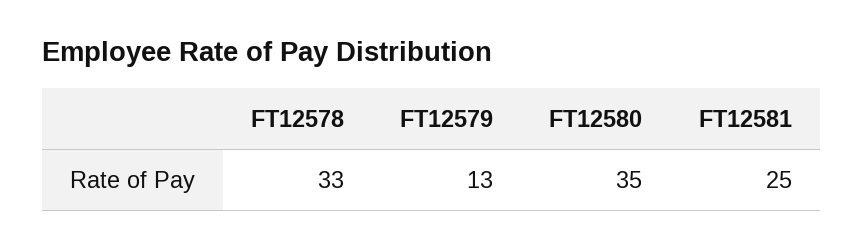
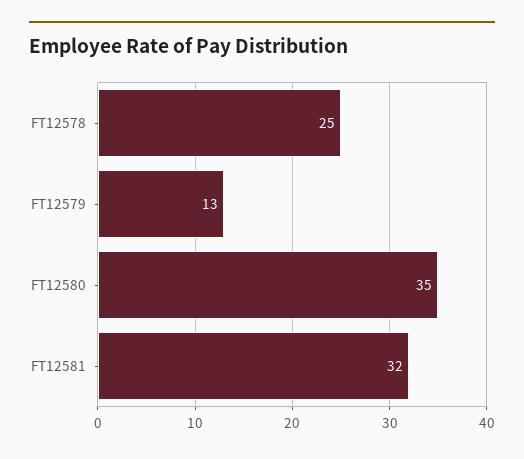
  {
-   "FT12578": 33,
+   "FT12578": 25,
    "FT12579": 13,
    "FT12580": 35,
-   "FT12581": 25
+   "FT12581": 32
  }

